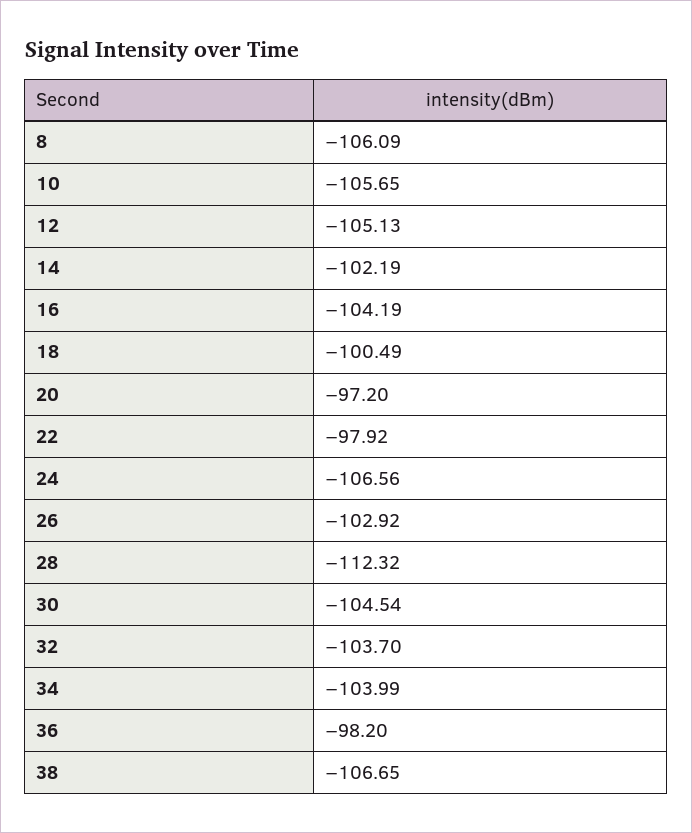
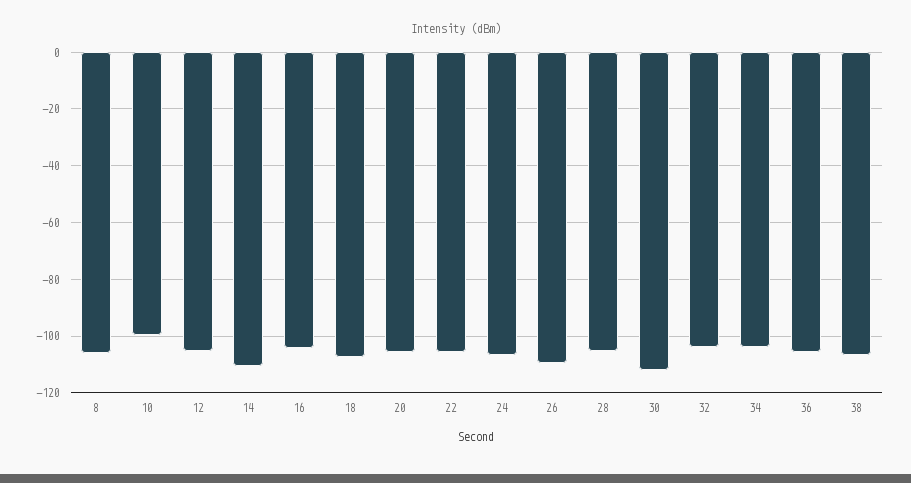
  {
    "8": -106.09,
-   "10": -105.65,
+   "10": -100,
    "12": -105.13,
-   "14": -102.19,
+   "14": -110,
    "16": -104.19,
-   "18": -100.49,
+   "18": -107.5,
-   "20": -97.2,
+   "20": -105,
-   "22": -97.92,
+   "22": -105,
    "24": -106.56,
-   "26": -102.92,
+   "26": -110,
-   "28": -112.32,
+   "28": -105,
-   "30": -104.54,
+   "30": -112.5,
    "32": -103.7,
    "34": -103.99,
-   "36": -98.2,
+   "36": -105,
    "38": -106.65
  }

